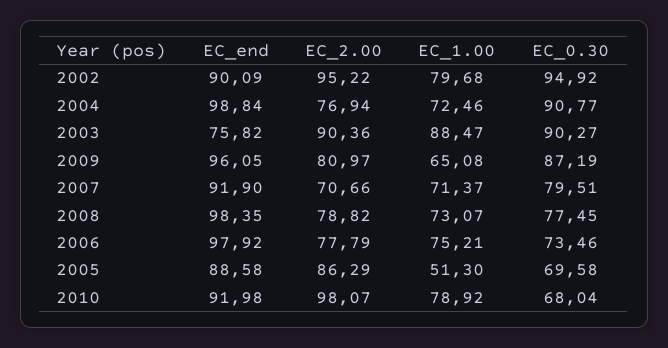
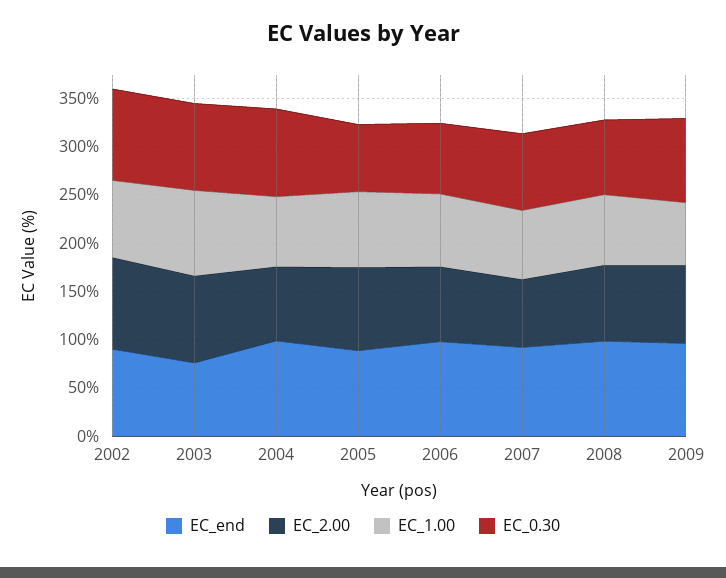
  {
    "EC_end": {
      "2002": 90.09,
      "2004": 98.84,
      "2003": 75.82,
      "2009": 96.05,
      "2007": 91.9,
      "2008": 98.35,
      "2006": 97.92,
-     "2005": 88.58,
+     "2005": 88.58
-     "2010": 91.98
    },
    "EC_2.00": {
      "2002": 95.22,
      "2004": 76.94,
      "2003": 90.36,
      "2009": 80.97,
      "2007": 70.66,
      "2008": 78.82,
      "2006": 77.79,
-     "2005": 86.29,
+     "2005": 86.29
-     "2010": 98.07
    },
    "EC_1.00": {
      "2002": 79.68,
      "2004": 72.46,
      "2003": 88.47,
      "2009": 65.08,
      "2007": 71.37,
      "2008": 73.07,
      "2006": 75.21,
-     "2005": 51.3,
+     "2005": 80
-     "2010": 78.92
    },
    "EC_0.30": {
      "2002": 94.92,
      "2004": 90.77,
      "2003": 90.27,
      "2009": 87.19,
      "2007": 79.51,
      "2008": 77.45,
      "2006": 73.46,
-     "2005": 69.58,
+     "2005": 69.58
-     "2010": 68.04
    }
  }

